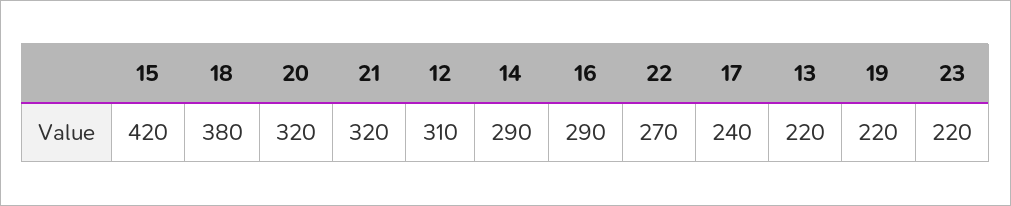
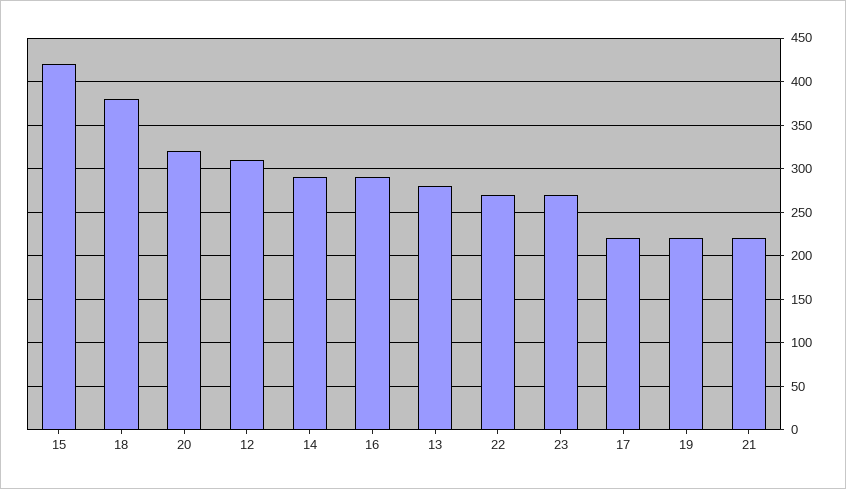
  {
    "15": 420,
    "18": 380,
    "20": 320,
-   "21": 320,
+   "21": 220,
    "12": 310,
    "14": 290,
    "16": 290,
    "22": 270,
-   "17": 240,
+   "17": 220,
-   "13": 220,
+   "13": 280,
    "19": 220,
-   "23": 220
+   "23": 270
  }

